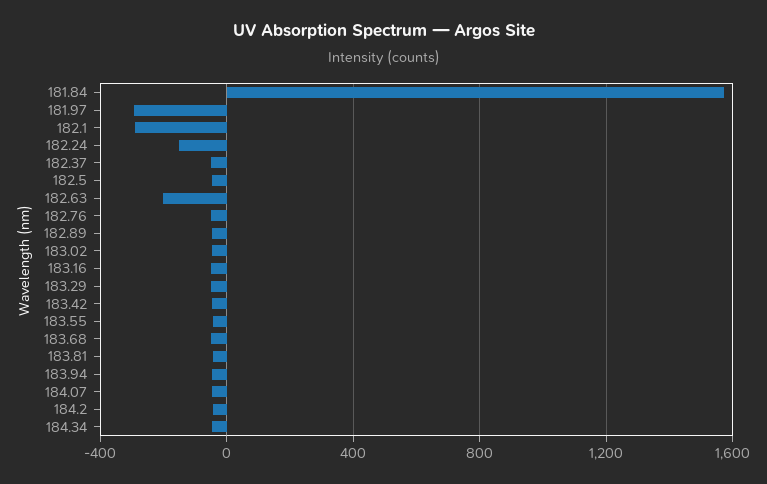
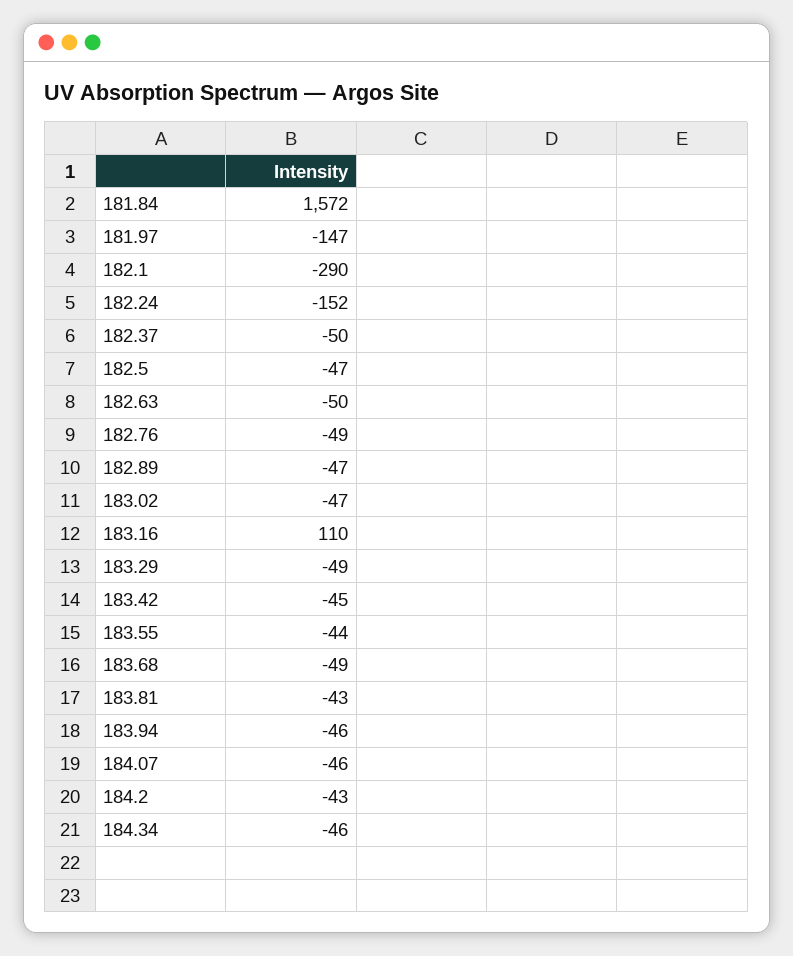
  {
    "181.84": 1572,
-   "181.97": -300,
+   "181.97": -147,
    "182.1": -290,
    "182.24": -152,
    "182.37": -50,
    "182.5": -47,
-   "182.63": -200,
+   "182.63": -50,
    "182.76": -49,
    "182.89": -47,
    "183.02": -47,
-   "183.16": -50,
+   "183.16": 110,
    "183.29": -49,
    "183.42": -45,
    "183.55": -44,
    "183.68": -49,
    "183.81": -43,
    "183.94": -46,
    "184.07": -46,
    "184.2": -43,
    "184.34": -46
  }

